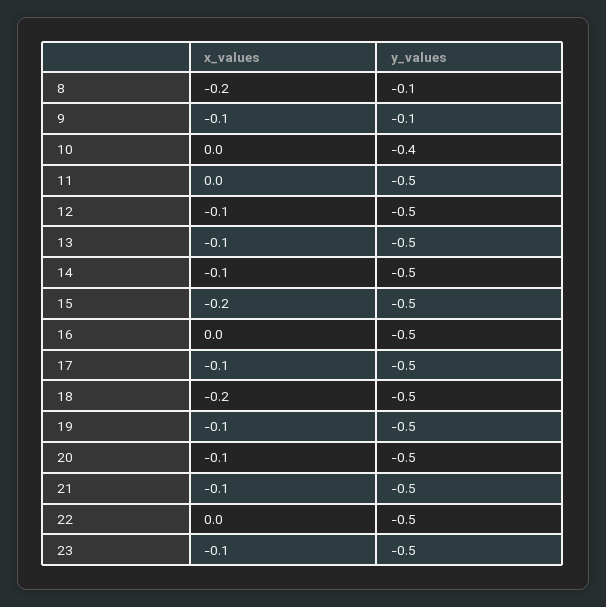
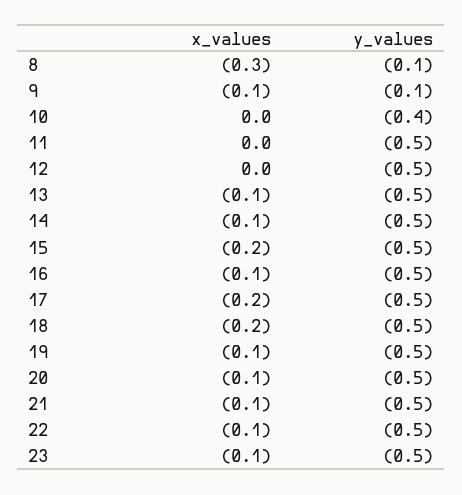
  {
    "x_values": {
-     "8": -0.2,
+     "8": -0.3,
      "9": -0.1,
      "10": 0,
      "11": 0,
-     "12": -0.1,
+     "12": 0,
      "13": -0.1,
      "14": -0.1,
      "15": -0.2,
-     "16": 0,
+     "16": -0.1,
-     "17": -0.1,
+     "17": -0.2,
      "18": -0.2,
      "19": -0.1,
      "20": -0.1,
      "21": -0.1,
-     "22": 0,
+     "22": -0.1,
      "23": -0.1
    },
    "y_values": {
      "8": -0.1,
      "9": -0.1,
      "10": -0.4,
      "11": -0.5,
      "12": -0.5,
      "13": -0.5,
      "14": -0.5,
      "15": -0.5,
      "16": -0.5,
      "17": -0.5,
      "18": -0.5,
      "19": -0.5,
      "20": -0.5,
      "21": -0.5,
      "22": -0.5,
      "23": -0.5
    }
  }

